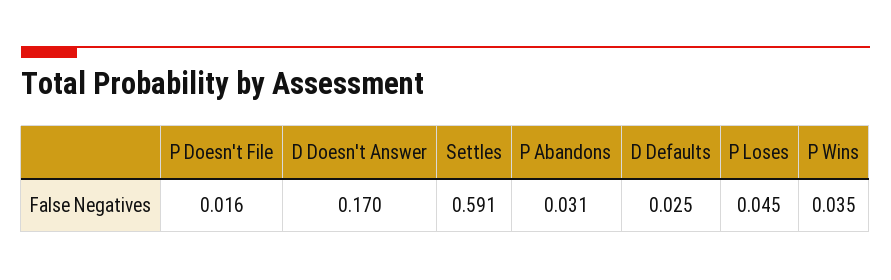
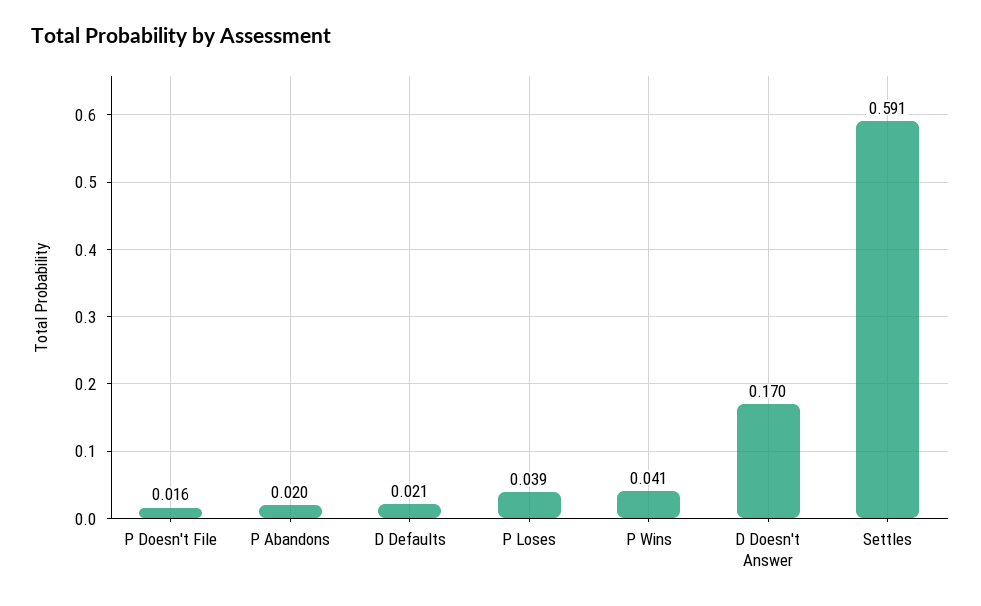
  {
    "P Doesn't File": 0.016,
    "D Doesn't Answer": 0.17,
    "Settles": 0.591,
-   "P Abandons": 0.031,
+   "P Abandons": 0.02,
-   "D Defaults": 0.025,
+   "D Defaults": 0.021,
-   "P Loses": 0.045,
+   "P Loses": 0.039,
-   "P Wins": 0.035
+   "P Wins": 0.041
  }

